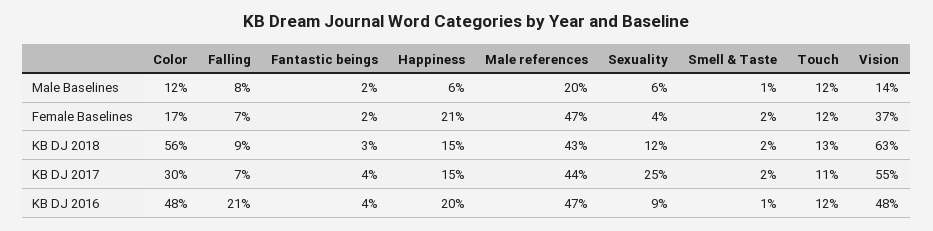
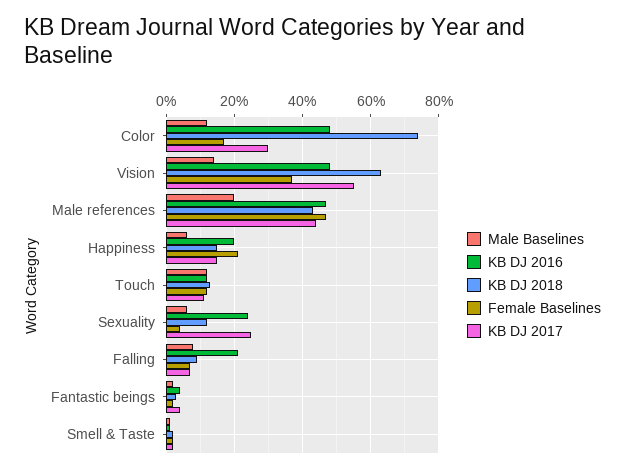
  {
    "Male Baselines": {
      "Color": 12,
      "Falling": 8,
      "Fantastic beings": 2,
      "Happiness": 6,
      "Male references": 20,
      "Sexuality": 6,
      "Smell & Taste": 1,
      "Touch": 12,
      "Vision": 14
    },
    "Female Baselines": {
      "Color": 17,
      "Falling": 7,
      "Fantastic beings": 2,
      "Happiness": 21,
      "Male references": 47,
      "Sexuality": 4,
      "Smell & Taste": 2,
      "Touch": 12,
      "Vision": 37
    },
    "KB DJ 2018": {
-     "Color": 56,
+     "Color": 75,
      "Falling": 9,
      "Fantastic beings": 3,
      "Happiness": 15,
      "Male references": 43,
      "Sexuality": 12,
      "Smell & Taste": 2,
      "Touch": 13,
      "Vision": 63
    },
    "KB DJ 2017": {
      "Color": 30,
      "Falling": 7,
      "Fantastic beings": 4,
      "Happiness": 15,
      "Male references": 44,
      "Sexuality": 25,
      "Smell & Taste": 2,
      "Touch": 11,
      "Vision": 55
    },
    "KB DJ 2016": {
      "Color": 48,
      "Falling": 21,
      "Fantastic beings": 4,
      "Happiness": 20,
      "Male references": 47,
-     "Sexuality": 9,
+     "Sexuality": 25,
      "Smell & Taste": 1,
      "Touch": 12,
      "Vision": 48
    }
  }

